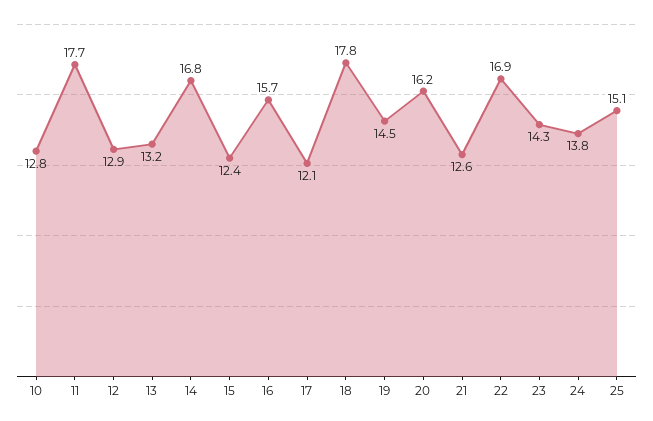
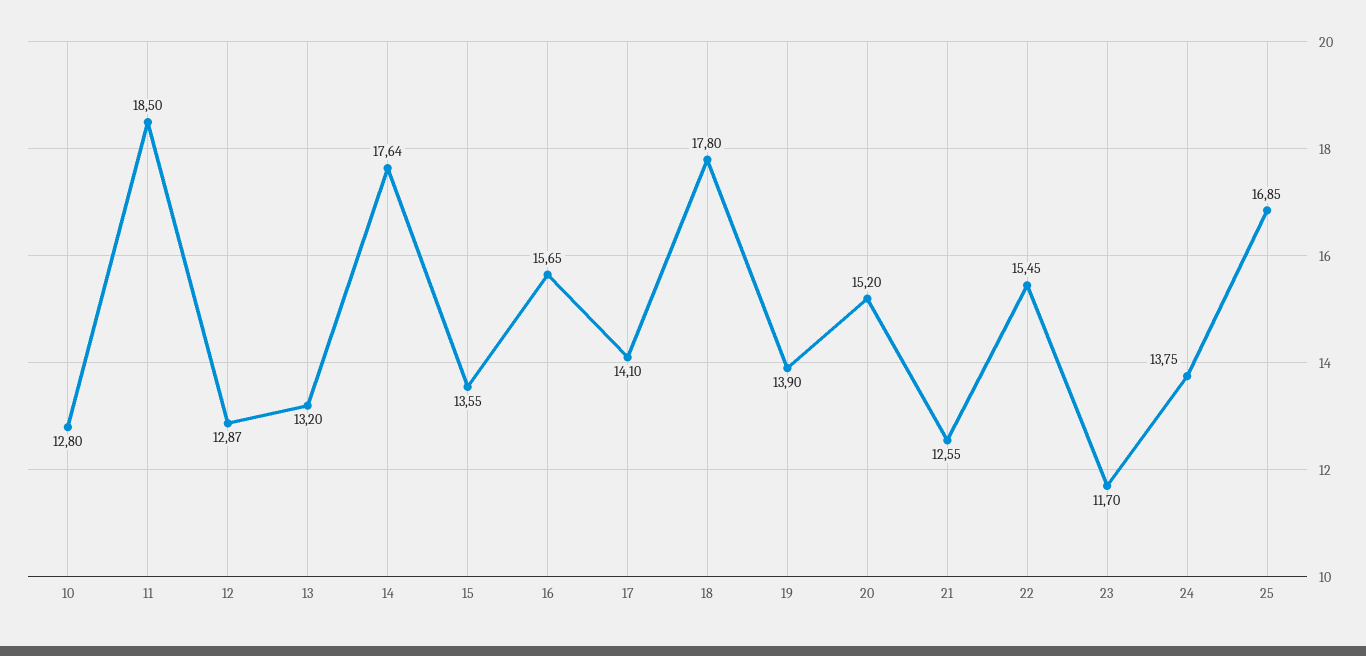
  {
    "10": 12.8,
-   "11": 17.7,
+   "11": 18.5,
    "12": 12.87,
    "13": 13.2,
-   "14": 16.8,
+   "14": 17.64,
-   "15": 12.4,
+   "15": 13.55,
    "16": 15.65,
-   "17": 12.1,
+   "17": 14.1,
    "18": 17.8,
-   "19": 14.5,
+   "19": 13.9,
-   "20": 16.2,
+   "20": 15.2,
    "21": 12.55,
-   "22": 16.9,
+   "22": 15.45,
-   "23": 14.3,
+   "23": 11.7,
    "24": 13.75,
-   "25": 15.1
+   "25": 16.85
  }

